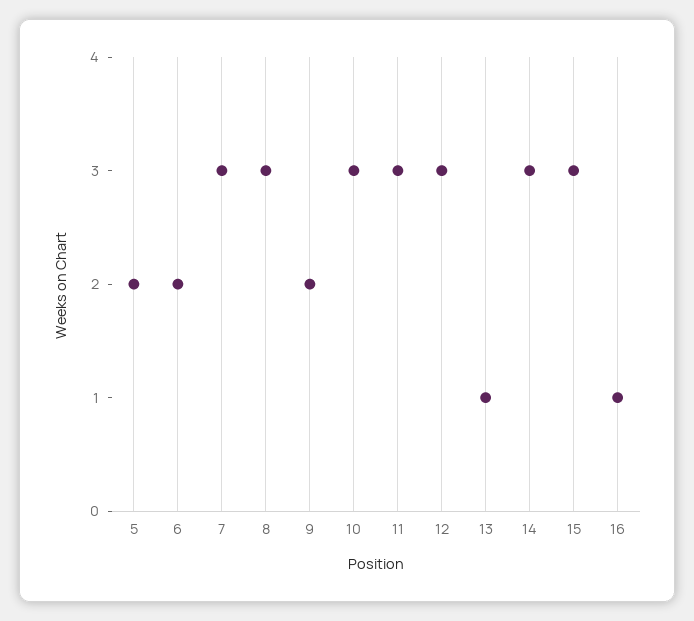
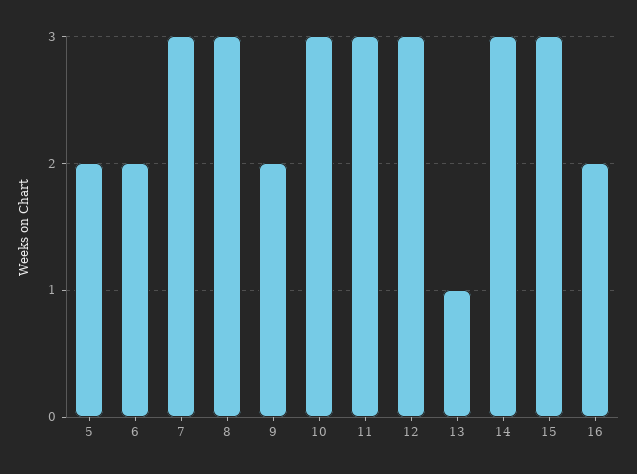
  {
    "5": 2,
    "6": 2,
    "7": 3,
    "8": 3,
    "9": 2,
    "10": 3,
    "11": 3,
    "12": 3,
    "13": 1,
    "14": 3,
    "15": 3,
-   "16": 1
+   "16": 2
  }

